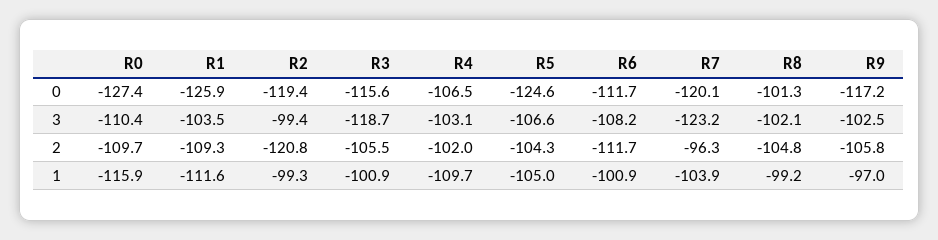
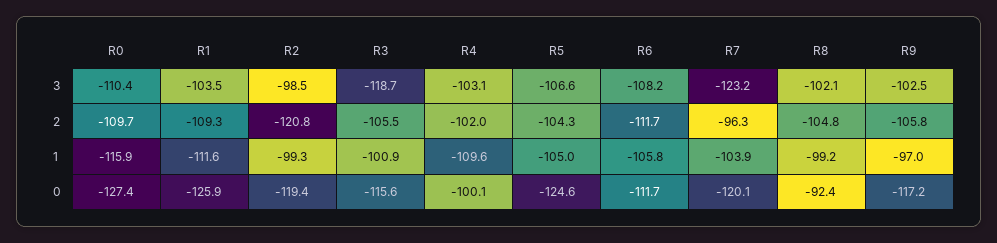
  {
    "R0": {
      "0": -127.4,
      "3": -110.4,
      "2": -109.7,
      "1": -115.9
    },
    "R1": {
      "0": -125.9,
      "3": -103.5,
      "2": -109.3,
      "1": -111.6
    },
    "R2": {
      "0": -119.4,
-     "3": -99.4,
+     "3": -98.5,
      "2": -120.8,
      "1": -99.3
    },
    "R3": {
      "0": -115.6,
      "3": -118.7,
      "2": -105.5,
      "1": -100.9
    },
    "R4": {
-     "0": -106.5,
+     "0": -100.1,
      "3": -103.1,
      "2": -102,
-     "1": -109.7
+     "1": -109.6
    },
    "R5": {
      "0": -124.6,
      "3": -106.6,
      "2": -104.3,
      "1": -105
    },
    "R6": {
      "0": -111.7,
      "3": -108.2,
      "2": -111.7,
-     "1": -100.9
+     "1": -105.8
    },
    "R7": {
      "0": -120.1,
      "3": -123.2,
      "2": -96.3,
      "1": -103.9
    },
    "R8": {
-     "0": -101.3,
+     "0": -92.4,
      "3": -102.1,
      "2": -104.8,
      "1": -99.2
    },
    "R9": {
      "0": -117.2,
      "3": -102.5,
      "2": -105.8,
      "1": -97
    }
  }

